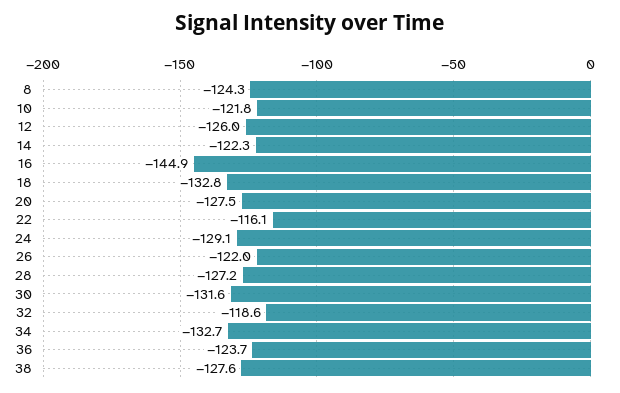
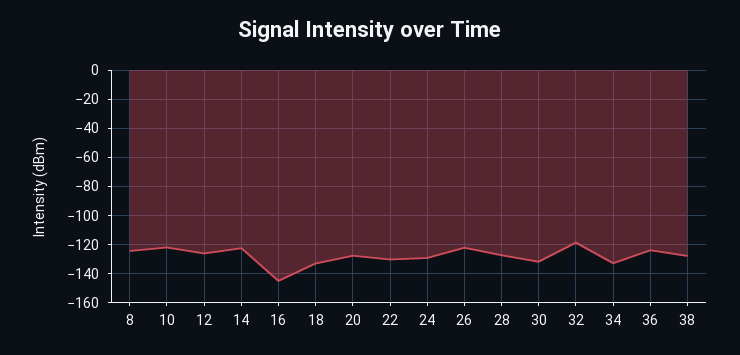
  {
    "8": -124.3,
    "10": -121.8,
    "12": -126,
    "14": -122.3,
    "16": -144.9,
    "18": -132.8,
    "20": -127.5,
-   "22": -116.1,
+   "22": -130,
    "24": -129.1,
    "26": -122,
    "28": -127.2,
    "30": -131.6,
    "32": -118.6,
    "34": -132.7,
    "36": -123.7,
    "38": -127.6
  }

